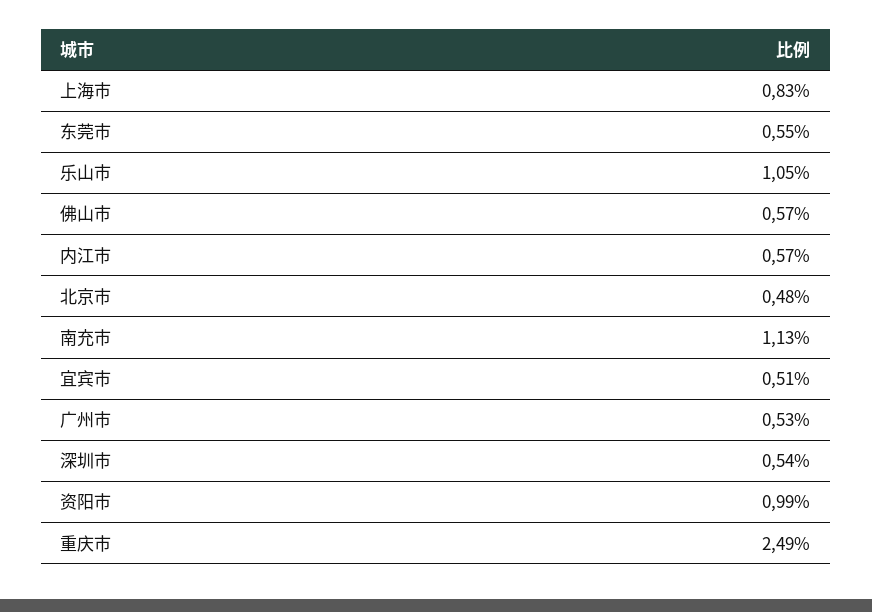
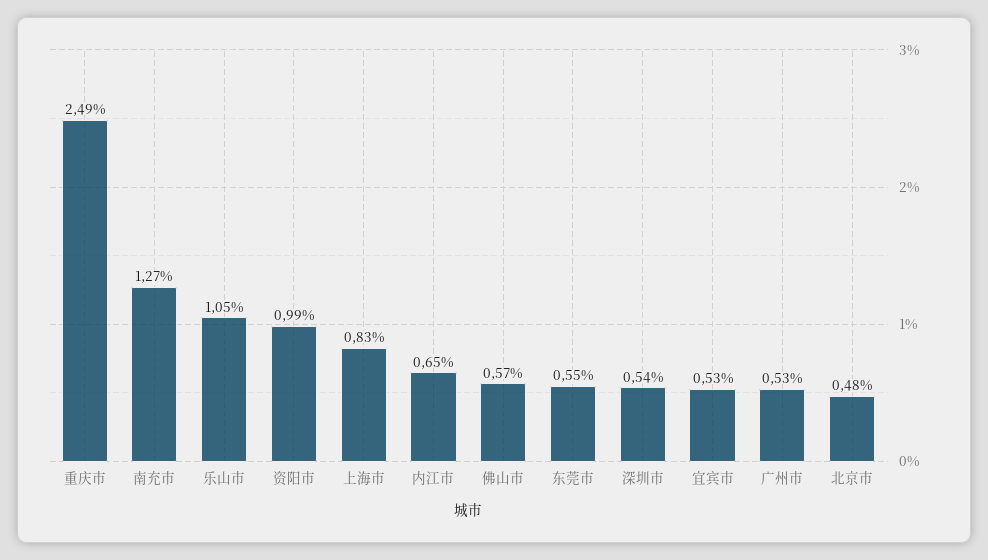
  {
    "上海市": 0.83,
    "东莞市": 0.55,
    "乐山市": 1.05,
    "佛山市": 0.57,
-   "内江市": 0.57,
+   "内江市": 0.65,
    "北京市": 0.48,
-   "南充市": 1.13,
+   "南充市": 1.27,
-   "宜宾市": 0.51,
+   "宜宾市": 0.53,
    "广州市": 0.53,
    "深圳市": 0.54,
    "资阳市": 0.99,
    "重庆市": 2.49
  }

